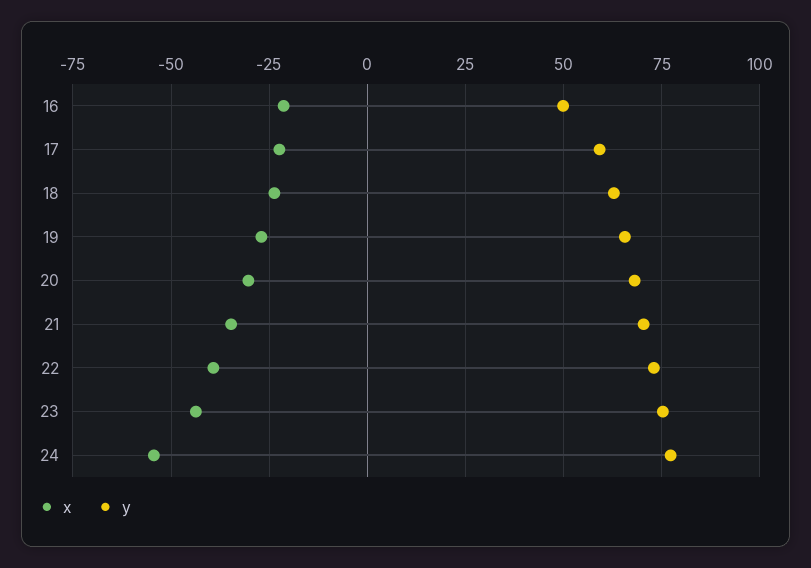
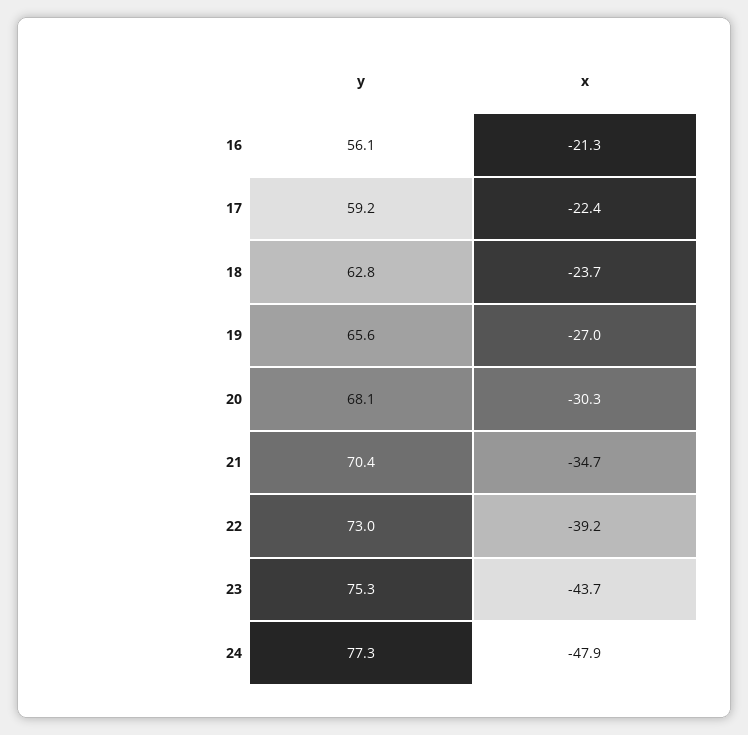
  {
    "x": {
      "16": -21.3,
      "17": -22.4,
      "18": -23.7,
      "19": -27,
      "20": -30.3,
      "21": -34.7,
      "22": -39.2,
      "23": -43.7,
-     "24": -55
+     "24": -47.9
    },
    "y": {
-     "16": 50,
+     "16": 56.1,
      "17": 59.2,
      "18": 62.8,
      "19": 65.6,
      "20": 68.1,
      "21": 70.4,
      "22": 73,
      "23": 75.3,
      "24": 77.3
    }
  }

